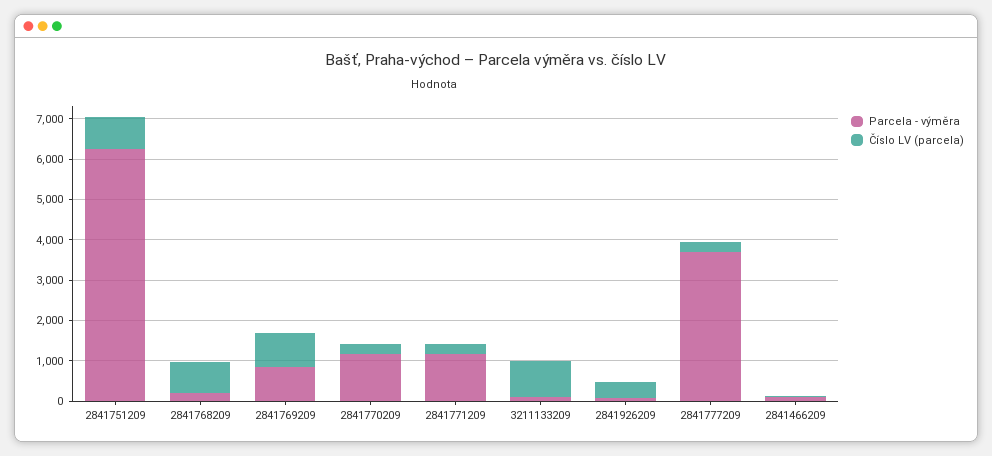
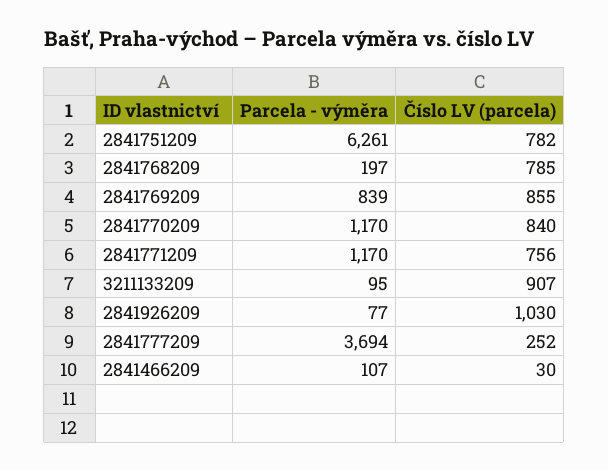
  {
    "Parcela - výměra": {
      "2841751209": 6261,
      "2841768209": 197,
      "2841769209": 839,
      "2841770209": 1170,
      "2841771209": 1170,
      "3211133209": 95,
      "2841926209": 77,
      "2841777209": 3694,
      "2841466209": 107
    },
    "Číslo LV (parcela)": {
      "2841751209": 782,
      "2841768209": 785,
      "2841769209": 855,
-     "2841770209": 200,
+     "2841770209": 840,
-     "2841771209": 200,
+     "2841771209": 756,
      "3211133209": 907,
-     "2841926209": 400,
+     "2841926209": 1030,
      "2841777209": 252,
      "2841466209": 30
    }
  }

